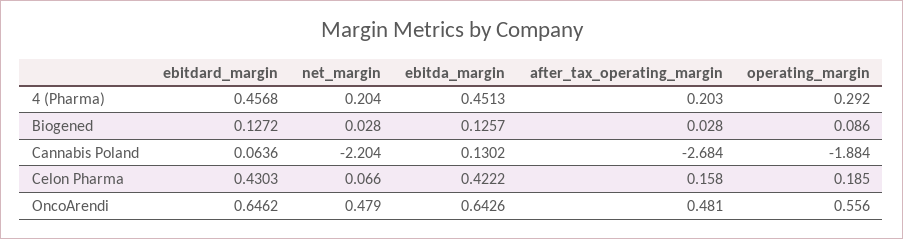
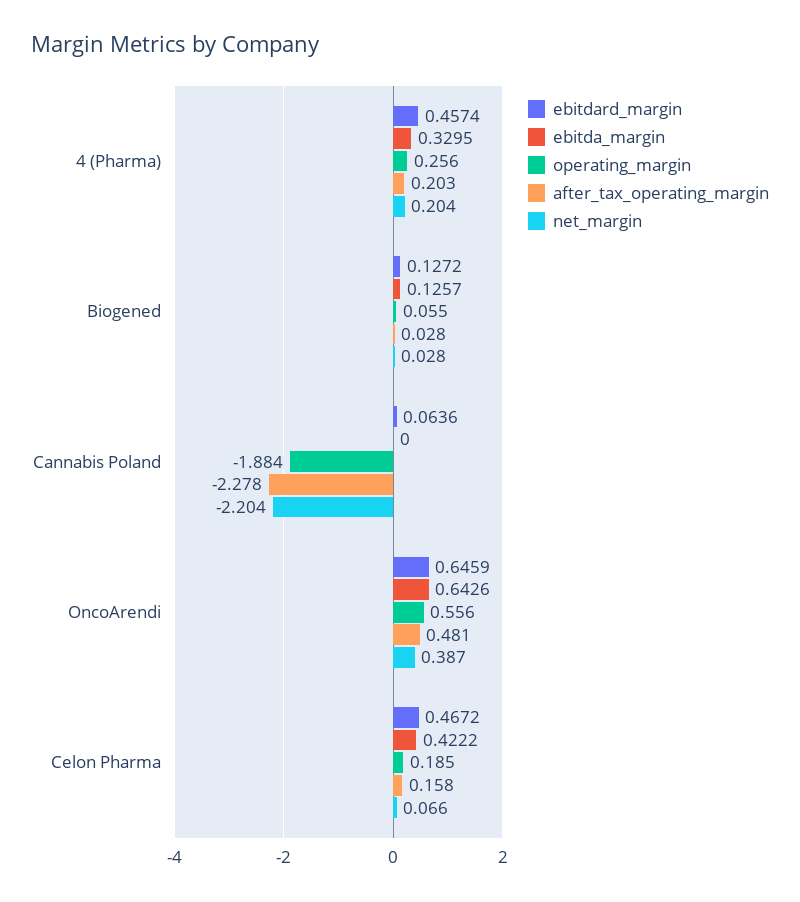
  {
    "ebitdard_margin": {
-     "4 (Pharma)": 0.4568,
+     "4 (Pharma)": 0.4574,
      "Biogened": 0.1272,
      "Cannabis Poland": 0.0636,
-     "Celon Pharma": 0.4303,
+     "Celon Pharma": 0.4672,
-     "OncoArendi": 0.6462
+     "OncoArendi": 0.6459
    },
    "net_margin": {
      "4 (Pharma)": 0.204,
      "Biogened": 0.028,
      "Cannabis Poland": -2.204,
      "Celon Pharma": 0.066,
-     "OncoArendi": 0.479
+     "OncoArendi": 0.387
    },
    "ebitda_margin": {
-     "4 (Pharma)": 0.4513,
+     "4 (Pharma)": 0.3295,
      "Biogened": 0.1257,
-     "Cannabis Poland": 0.1302,
+     "Cannabis Poland": 0,
      "Celon Pharma": 0.4222,
      "OncoArendi": 0.6426
    },
    "after_tax_operating_margin": {
      "4 (Pharma)": 0.203,
      "Biogened": 0.028,
-     "Cannabis Poland": -2.684,
+     "Cannabis Poland": -2.278,
      "Celon Pharma": 0.158,
      "OncoArendi": 0.481
    },
    "operating_margin": {
-     "4 (Pharma)": 0.292,
+     "4 (Pharma)": 0.256,
-     "Biogened": 0.086,
+     "Biogened": 0.055,
      "Cannabis Poland": -1.884,
      "Celon Pharma": 0.185,
      "OncoArendi": 0.556
    }
  }

